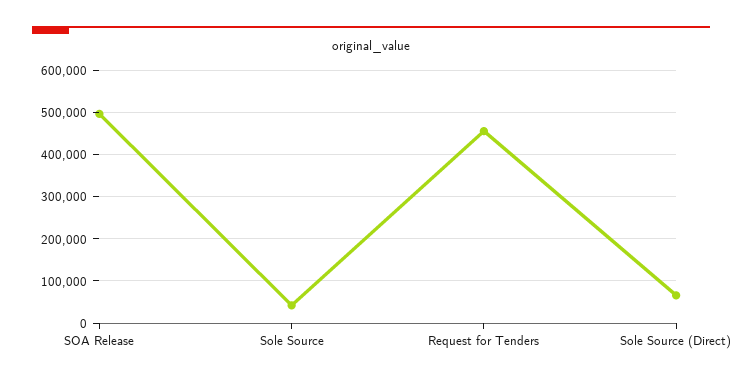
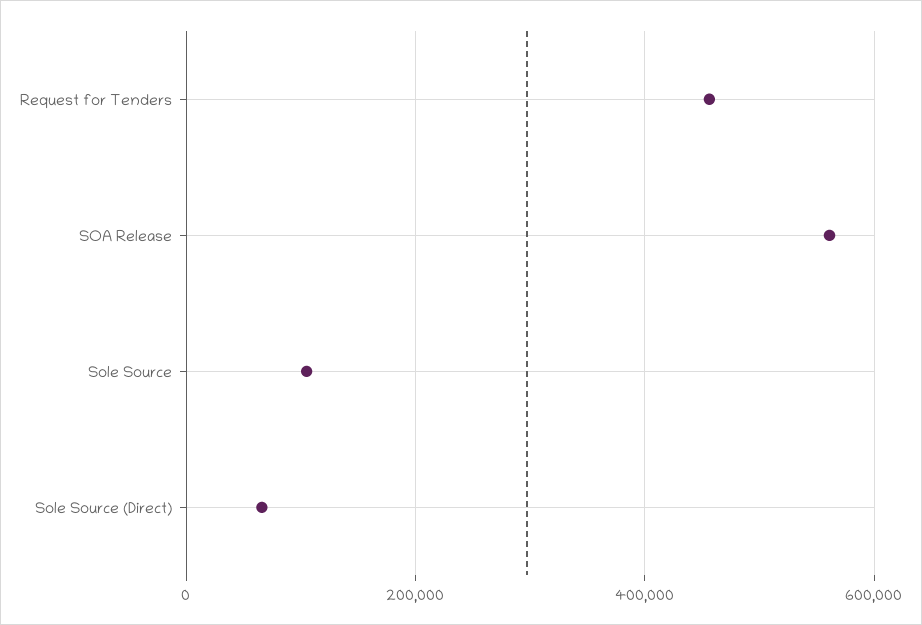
  {
-   "SOA Release": 500000,
+   "SOA Release": 560000,
-   "Sole Source": 40000,
+   "Sole Source": 100000,
    "Request for Tenders": 460000,
    "Sole Source (Direct)": 60000
  }

